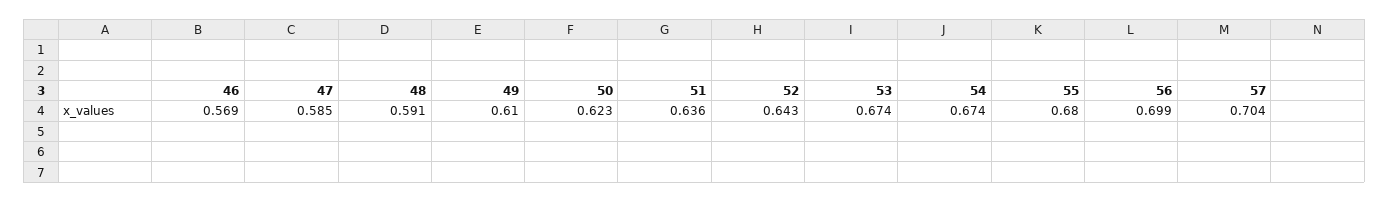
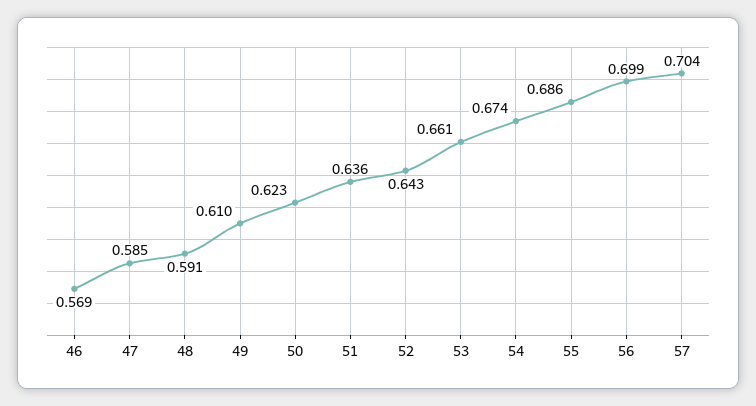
  {
    "46": 0.569,
    "47": 0.585,
    "48": 0.591,
    "49": 0.61,
    "50": 0.623,
    "51": 0.636,
    "52": 0.643,
-   "53": 0.674,
+   "53": 0.661,
    "54": 0.674,
-   "55": 0.68,
+   "55": 0.686,
    "56": 0.699,
    "57": 0.704
  }

